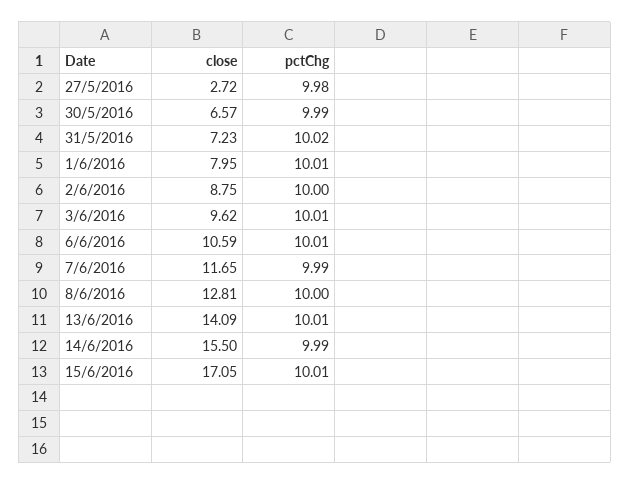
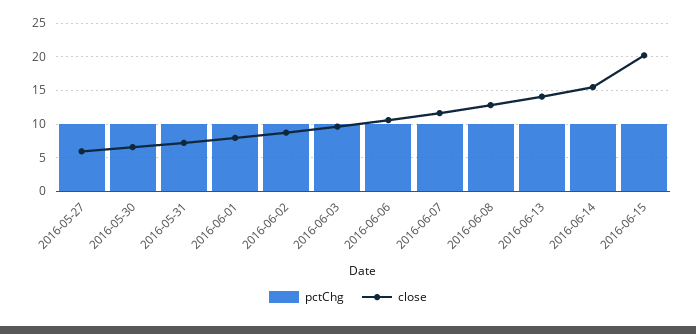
  {
    "close": {
-     "27/5/2016": 2.72,
+     "27/5/2016": 6,
      "30/5/2016": 6.57,
      "31/5/2016": 7.23,
      "1/6/2016": 7.95,
      "2/6/2016": 8.75,
      "3/6/2016": 9.62,
      "6/6/2016": 10.59,
      "7/6/2016": 11.65,
      "8/6/2016": 12.81,
      "13/6/2016": 14.09,
      "14/6/2016": 15.5,
-     "15/6/2016": 17.05
+     "15/6/2016": 20
    },
    "pctChg": {
      "27/5/2016": 9.98,
      "30/5/2016": 9.99,
      "31/5/2016": 10.02,
      "1/6/2016": 10.01,
      "2/6/2016": 10,
      "3/6/2016": 10.01,
      "6/6/2016": 10.01,
      "7/6/2016": 9.99,
      "8/6/2016": 10,
      "13/6/2016": 10.01,
      "14/6/2016": 9.99,
      "15/6/2016": 10.01
    }
  }

